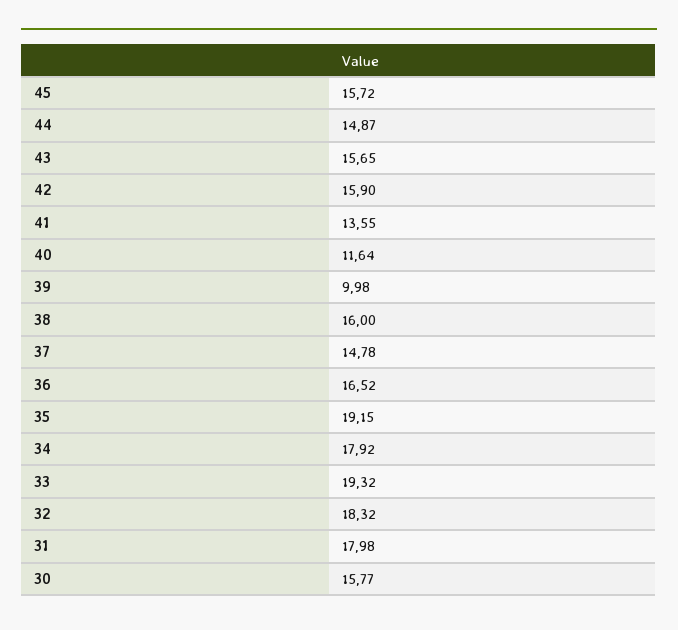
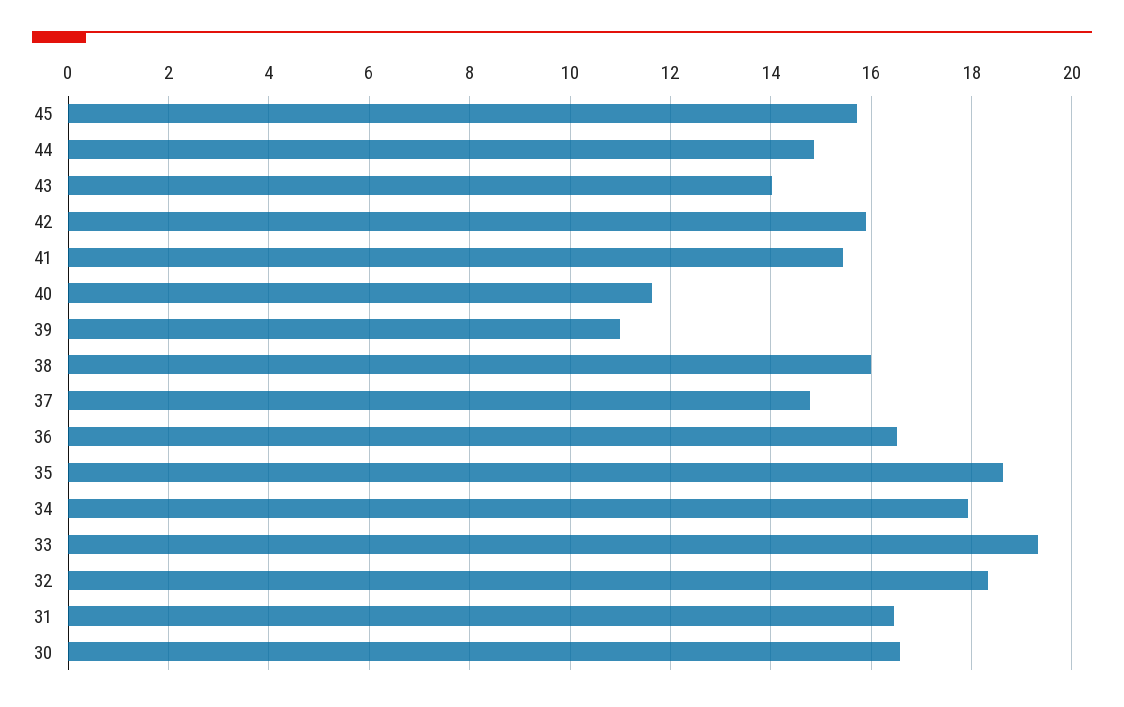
  {
    "45": 15.72,
    "44": 14.87,
-   "43": 15.65,
+   "43": 14,
    "42": 15.9,
-   "41": 13.55,
+   "41": 15.4,
    "40": 11.64,
-   "39": 9.98,
+   "39": 11,
    "38": 16,
    "37": 14.78,
    "36": 16.52,
-   "35": 19.15,
+   "35": 18.6,
    "34": 17.92,
    "33": 19.32,
    "32": 18.32,
-   "31": 17.98,
+   "31": 16.4,
-   "30": 15.77
+   "30": 16.6
  }

